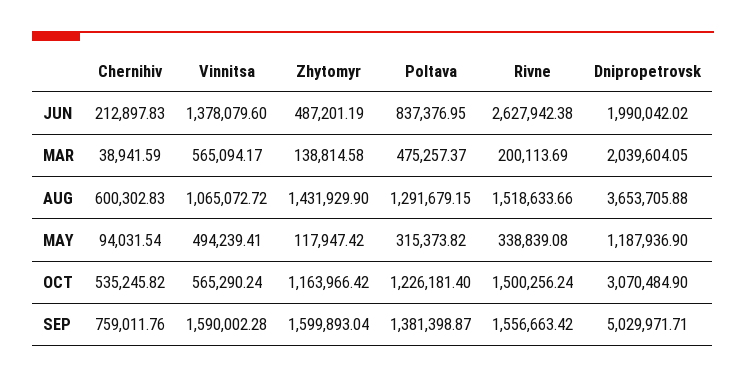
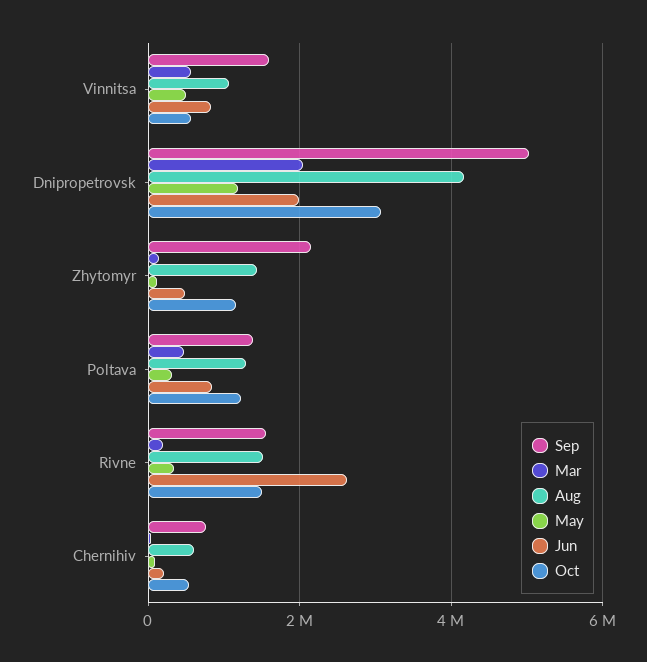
  {
    "JUN": {
      "Chernihiv": 212897.83,
-     "Vinnitsa": 1378079.6,
+     "Vinnitsa": 800000,
      "Zhytomyr": 487201.19,
      "Poltava": 837376.95,
      "Rivne": 2627942.38,
      "Dnipropetrovsk": 1990042.02
    },
    "MAR": {
      "Chernihiv": 38941.59,
      "Vinnitsa": 565094.17,
      "Zhytomyr": 138814.58,
      "Poltava": 475257.37,
      "Rivne": 200113.69,
      "Dnipropetrovsk": 2039604.05
    },
    "AUG": {
      "Chernihiv": 600302.83,
      "Vinnitsa": 1065072.72,
      "Zhytomyr": 1431929.9,
      "Poltava": 1291679.15,
      "Rivne": 1518633.66,
-     "Dnipropetrovsk": 3653705.88
+     "Dnipropetrovsk": 4200000
    },
    "MAY": {
      "Chernihiv": 94031.54,
      "Vinnitsa": 494239.41,
      "Zhytomyr": 117947.42,
      "Poltava": 315373.82,
      "Rivne": 338839.08,
      "Dnipropetrovsk": 1187936.9
    },
    "OCT": {
      "Chernihiv": 535245.82,
      "Vinnitsa": 565290.24,
      "Zhytomyr": 1163966.42,
      "Poltava": 1226181.4,
      "Rivne": 1500256.24,
      "Dnipropetrovsk": 3070484.9
    },
    "SEP": {
      "Chernihiv": 759011.76,
      "Vinnitsa": 1590002.28,
-     "Zhytomyr": 1599893.04,
+     "Zhytomyr": 2200000,
      "Poltava": 1381398.87,
      "Rivne": 1556663.42,
      "Dnipropetrovsk": 5029971.71
    }
  }

